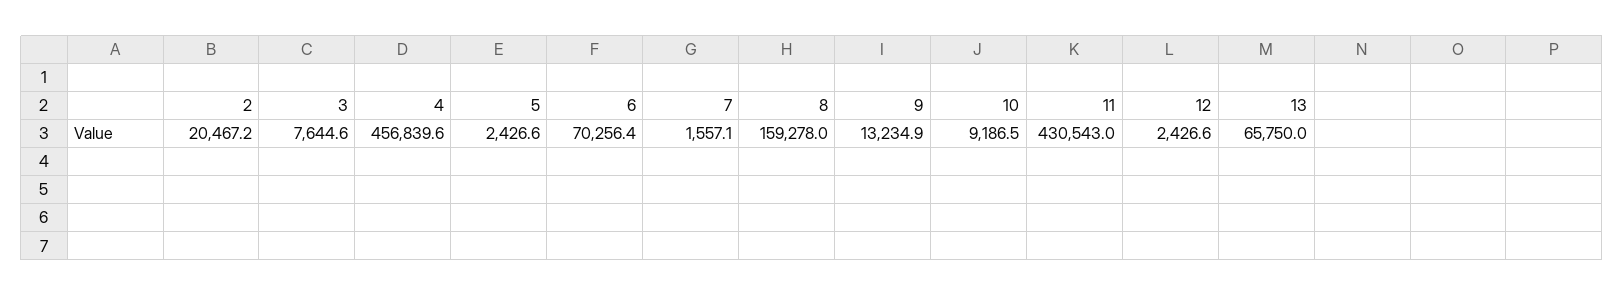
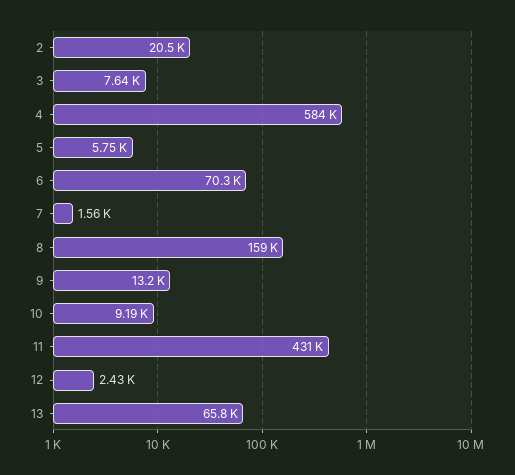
  {
    "2": 20467.2,
    "3": 7644.6,
-   "4": 456839.6,
+   "4": 584000,
-   "5": 2426.6,
+   "5": 5750,
    "6": 70256.4,
    "7": 1557.1,
    "8": 159278,
    "9": 13234.9,
    "10": 9186.5,
    "11": 430543,
    "12": 2426.6,
    "13": 65750
  }

